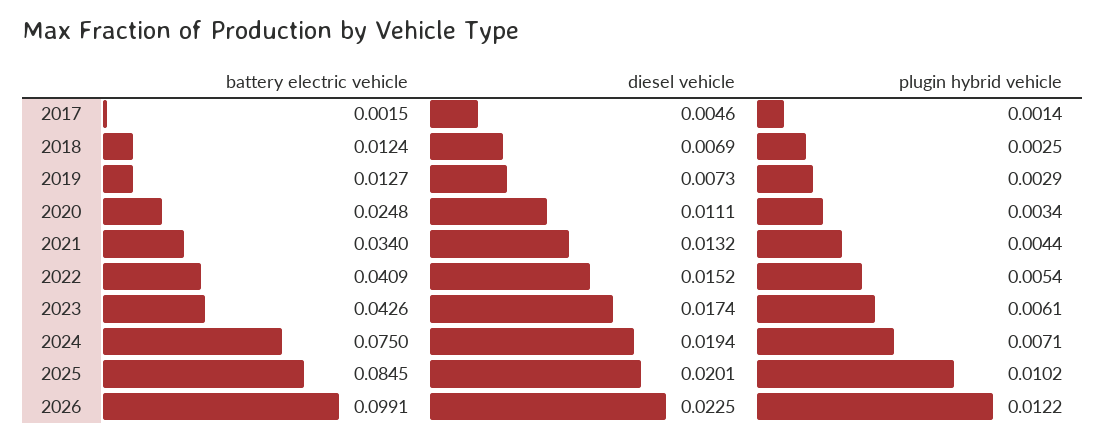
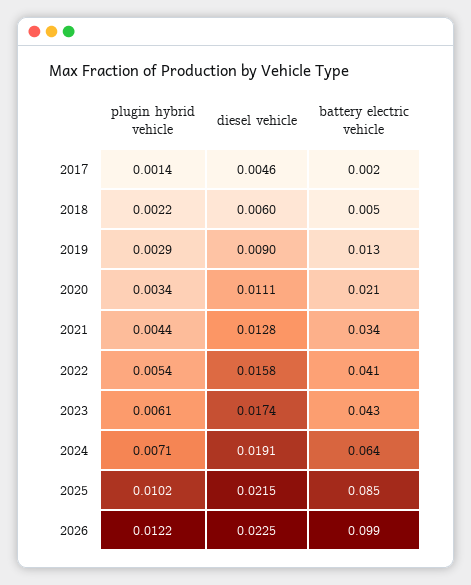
  {
    "battery electric vehicle": {
      "2017": 0.0015,
-     "2018": 0.0124,
+     "2018": 0.005,
      "2019": 0.0127,
-     "2020": 0.0248,
+     "2020": 0.021,
      "2021": 0.034,
      "2022": 0.0409,
      "2023": 0.0426,
-     "2024": 0.075,
+     "2024": 0.064,
      "2025": 0.0845,
      "2026": 0.0991
    },
    "diesel vehicle": {
      "2017": 0.0046,
-     "2018": 0.0069,
+     "2018": 0.006,
-     "2019": 0.0073,
+     "2019": 0.009,
      "2020": 0.0111,
-     "2021": 0.0132,
+     "2021": 0.0128,
-     "2022": 0.0152,
+     "2022": 0.0158,
      "2023": 0.0174,
-     "2024": 0.0194,
+     "2024": 0.0191,
-     "2025": 0.0201,
+     "2025": 0.0215,
      "2026": 0.0225
    },
    "plugin hybrid vehicle": {
      "2017": 0.0014,
-     "2018": 0.0025,
+     "2018": 0.0022,
      "2019": 0.0029,
      "2020": 0.0034,
      "2021": 0.0044,
      "2022": 0.0054,
      "2023": 0.0061,
      "2024": 0.0071,
      "2025": 0.0102,
      "2026": 0.0122
    }
  }

